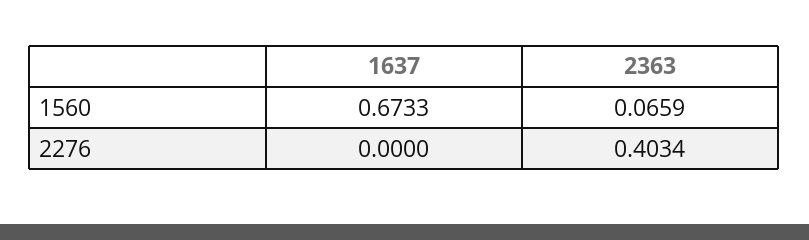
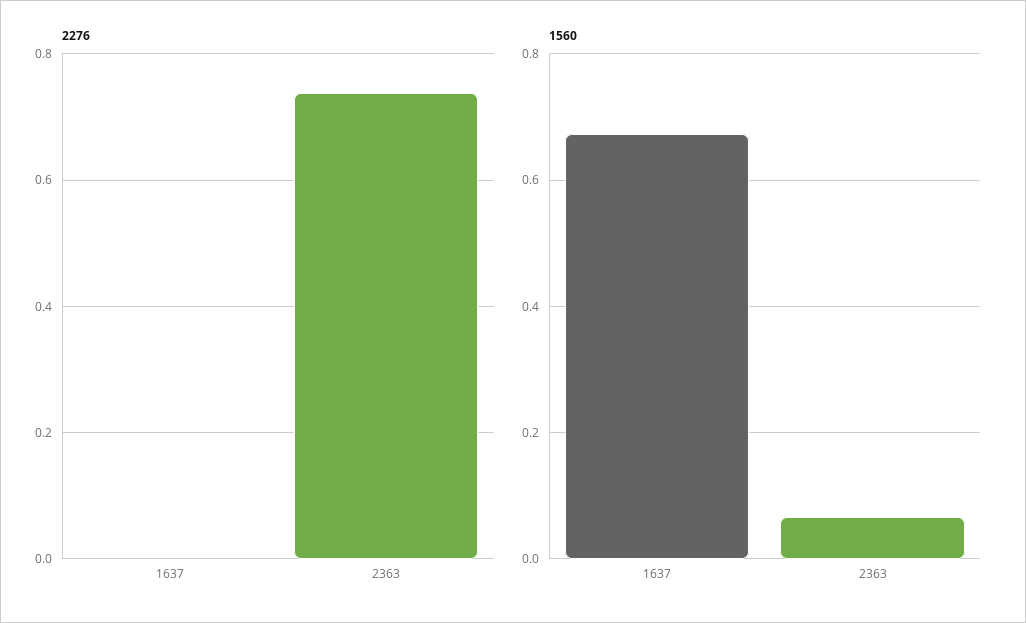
  {
    "1560": {
      "1637": 0.6733,
      "2363": 0.0659
    },
    "2276": {
      "1637": 0,
-     "2363": 0.4034
+     "2363": 0.74
    }
  }

